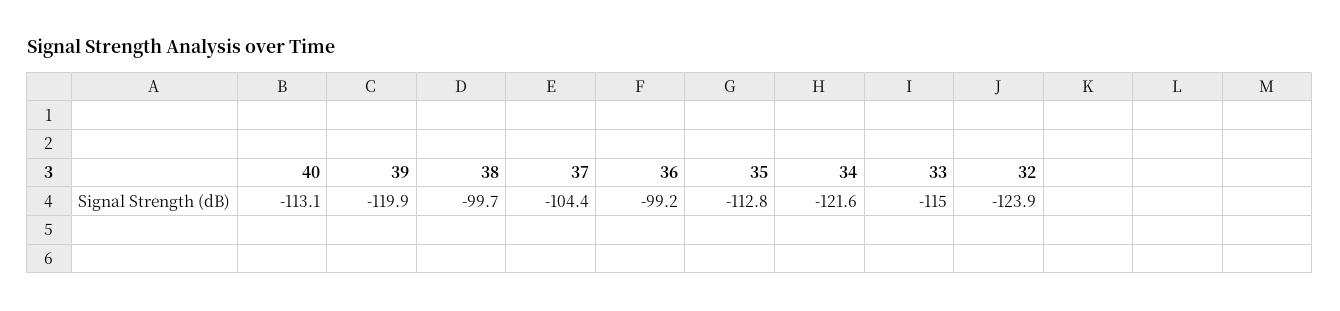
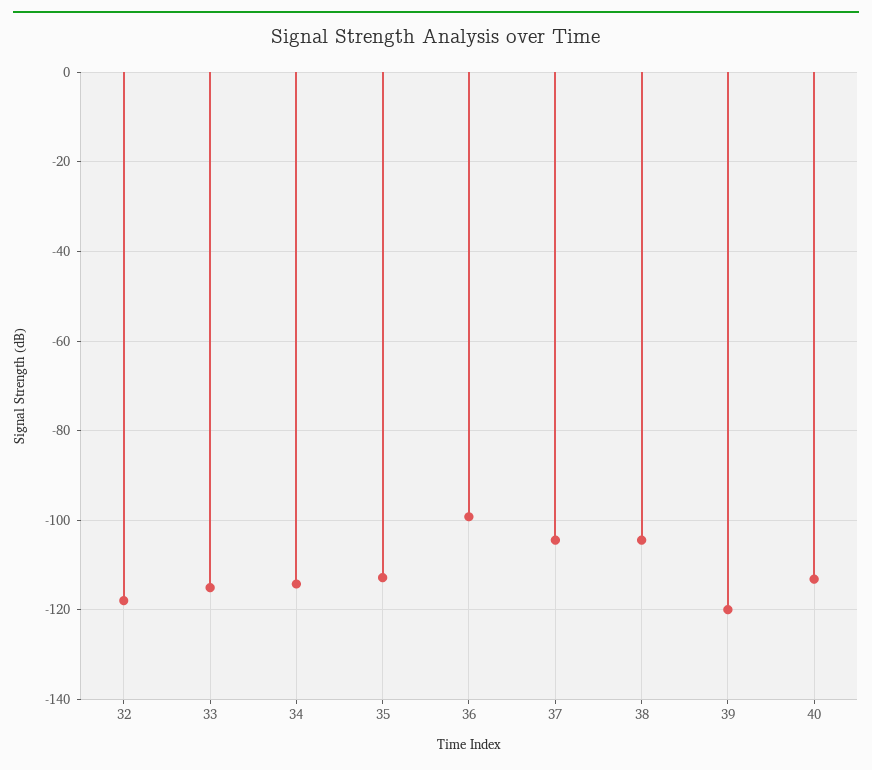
  {
    "40": -113.1,
    "39": -119.9,
-   "38": -99.7,
+   "38": -104,
    "37": -104.4,
    "36": -99.2,
    "35": -112.8,
-   "34": -121.6,
+   "34": -114,
    "33": -115,
-   "32": -123.9
+   "32": -118
  }

